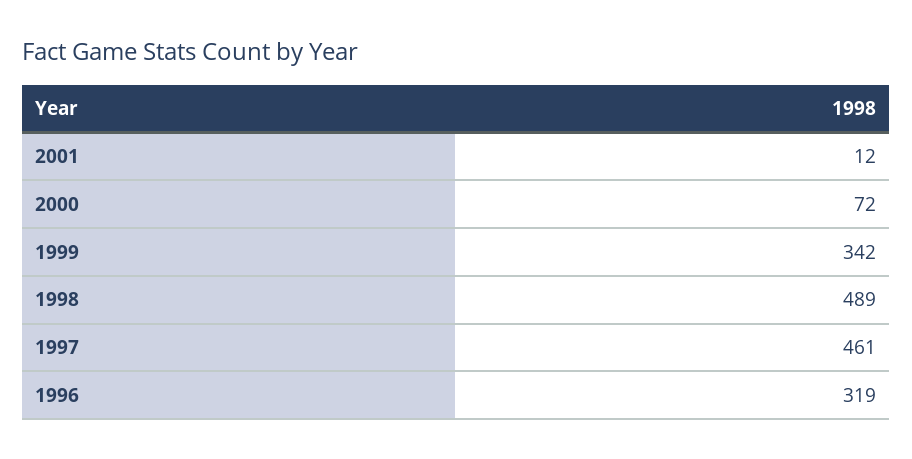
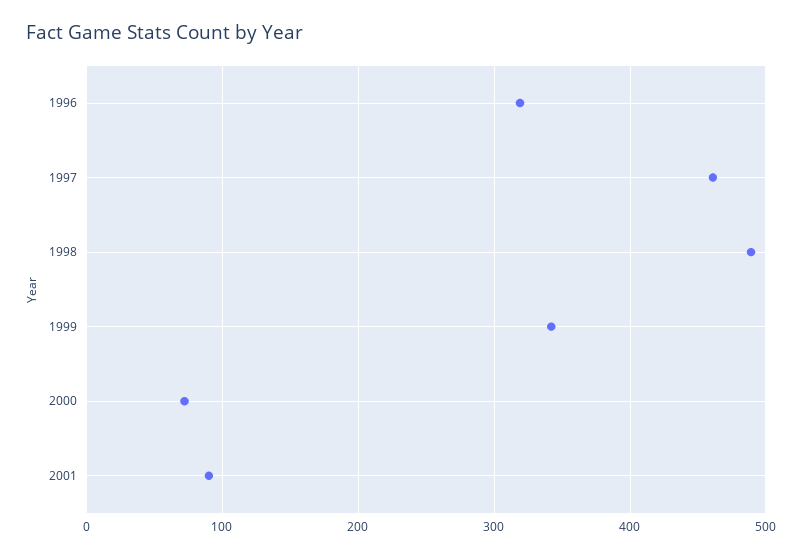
  {
-   "2001": 12,
+   "2001": 90,
    "2000": 72,
    "1999": 342,
    "1998": 489,
    "1997": 461,
    "1996": 319
  }

